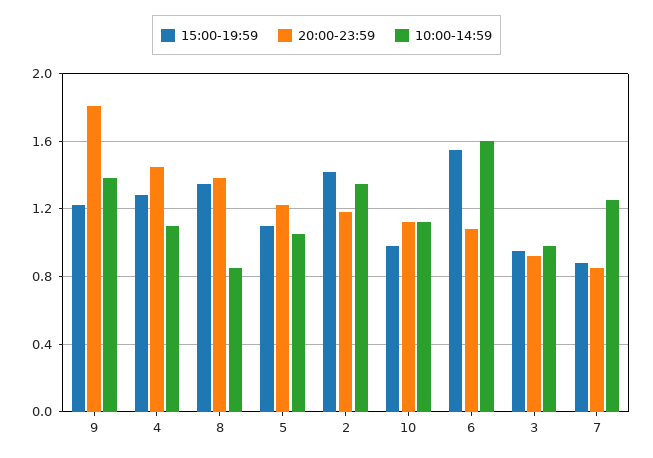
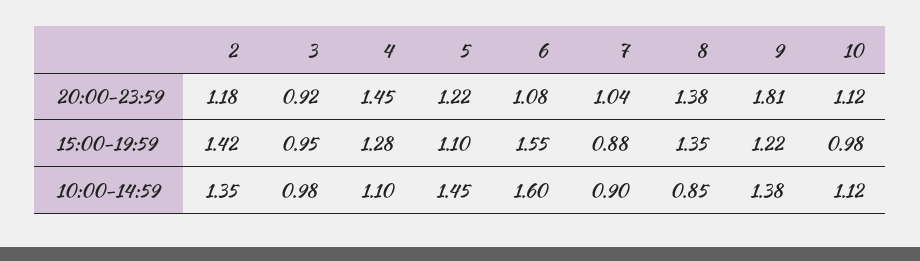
  {
    "15:00-19:59": {
      "9": 1.22,
      "4": 1.28,
      "8": 1.35,
      "5": 1.1,
      "2": 1.42,
      "10": 0.98,
      "6": 1.55,
      "3": 0.95,
      "7": 0.88
    },
    "20:00-23:59": {
      "9": 1.81,
      "4": 1.45,
      "8": 1.38,
      "5": 1.22,
      "2": 1.18,
      "10": 1.12,
      "6": 1.08,
      "3": 0.92,
-     "7": 0.85
+     "7": 1.04
    },
    "10:00-14:59": {
      "9": 1.38,
      "4": 1.1,
      "8": 0.85,
-     "5": 1.05,
+     "5": 1.45,
      "2": 1.35,
      "10": 1.12,
      "6": 1.6,
      "3": 0.98,
-     "7": 1.25
+     "7": 0.9
    }
  }

